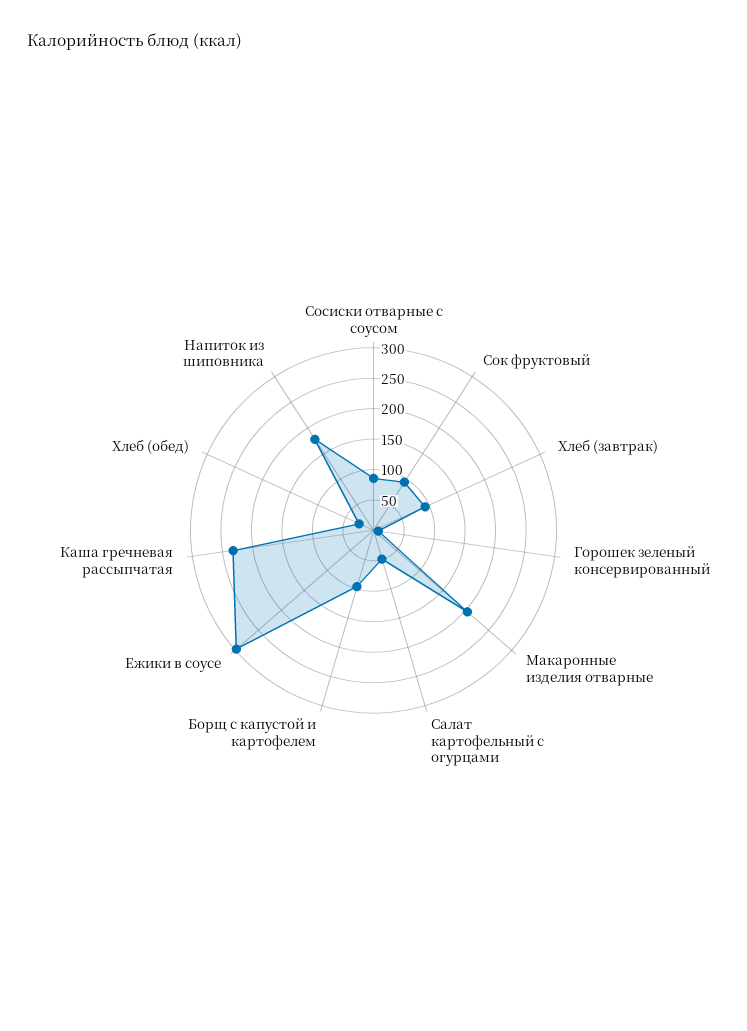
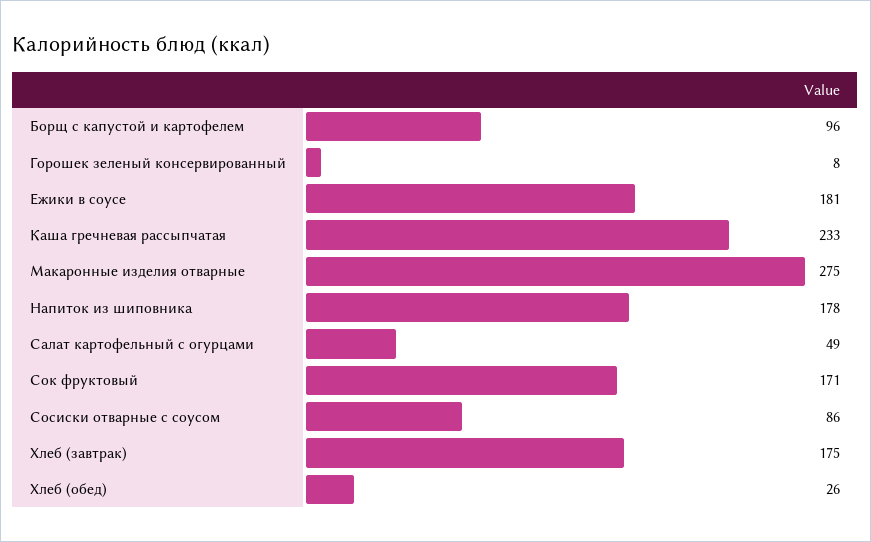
  {
    "Сосиски отварные с соусом": 86,
-   "Сок фруктовый": 100,
+   "Сок фруктовый": 171,
-   "Хлеб (завтрак)": 100,
+   "Хлеб (завтрак)": 175,
    "Горошек зеленый консервированный": 8,
-   "Макаронные изделия отварные": 200,
+   "Макаронные изделия отварные": 275,
    "Салат картофельный с огурцами": 49,
    "Борщ с капустой и картофелем": 96,
-   "Ежики в соусе": 300,
+   "Ежики в соусе": 181,
    "Каша гречневая рассыпчатая": 233,
    "Хлеб (обед)": 26,
    "Напиток из шиповника": 178
  }

